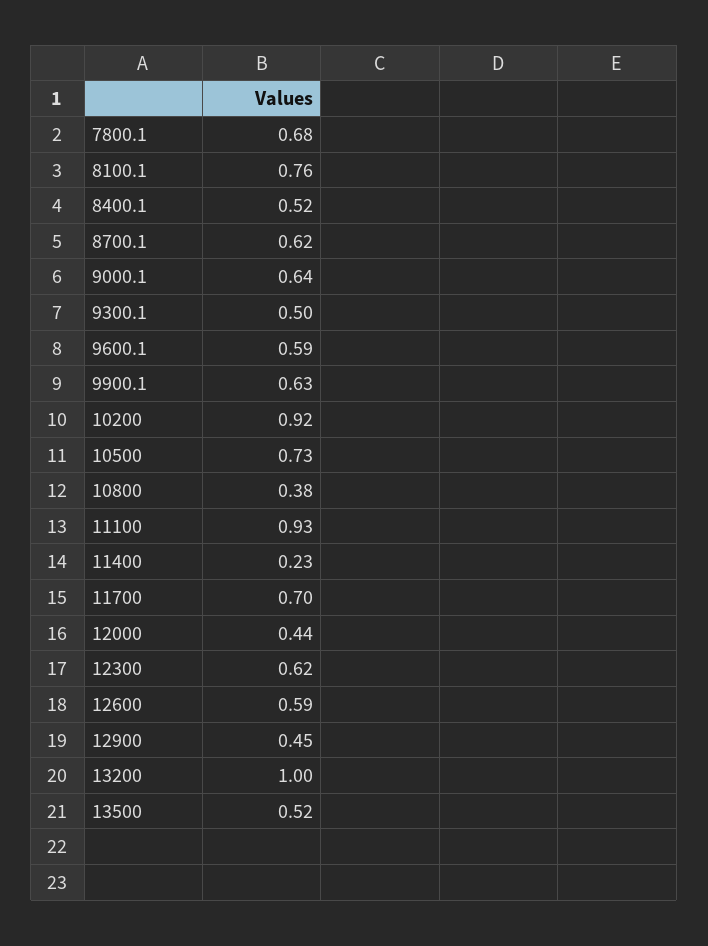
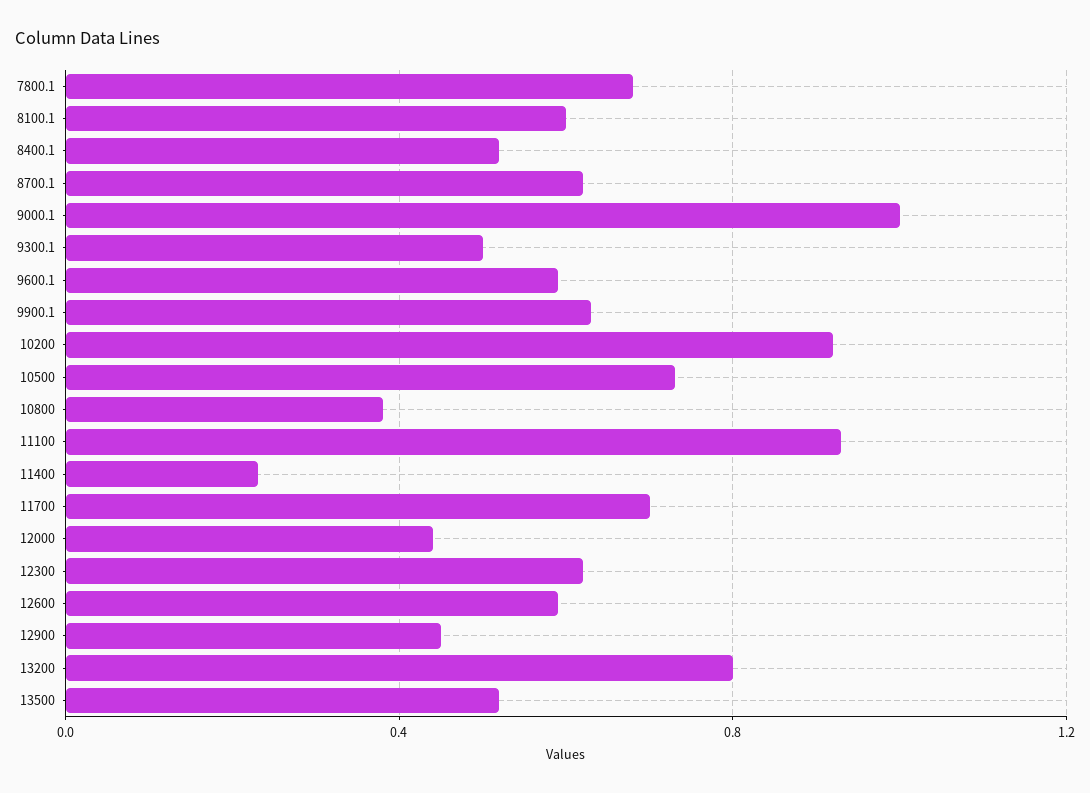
  {
    "7800.1": 0.68,
-   "8100.1": 0.76,
+   "8100.1": 0.6,
    "8400.1": 0.52,
    "8700.1": 0.62,
-   "9000.1": 0.64,
+   "9000.1": 1,
    "9300.1": 0.5,
    "9600.1": 0.59,
    "9900.1": 0.63,
    "10200": 0.92,
    "10500": 0.73,
    "10800": 0.38,
    "11100": 0.93,
    "11400": 0.23,
    "11700": 0.7,
    "12000": 0.44,
    "12300": 0.62,
    "12600": 0.59,
    "12900": 0.45,
-   "13200": 1,
+   "13200": 0.8,
    "13500": 0.52
  }

